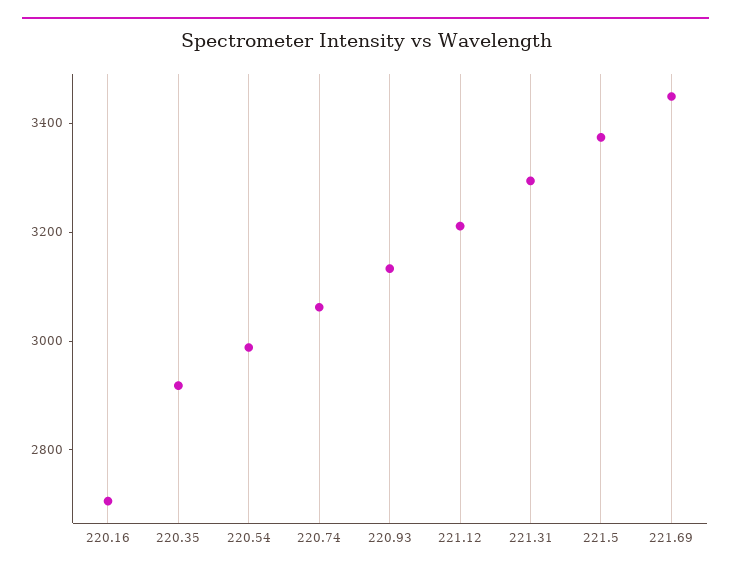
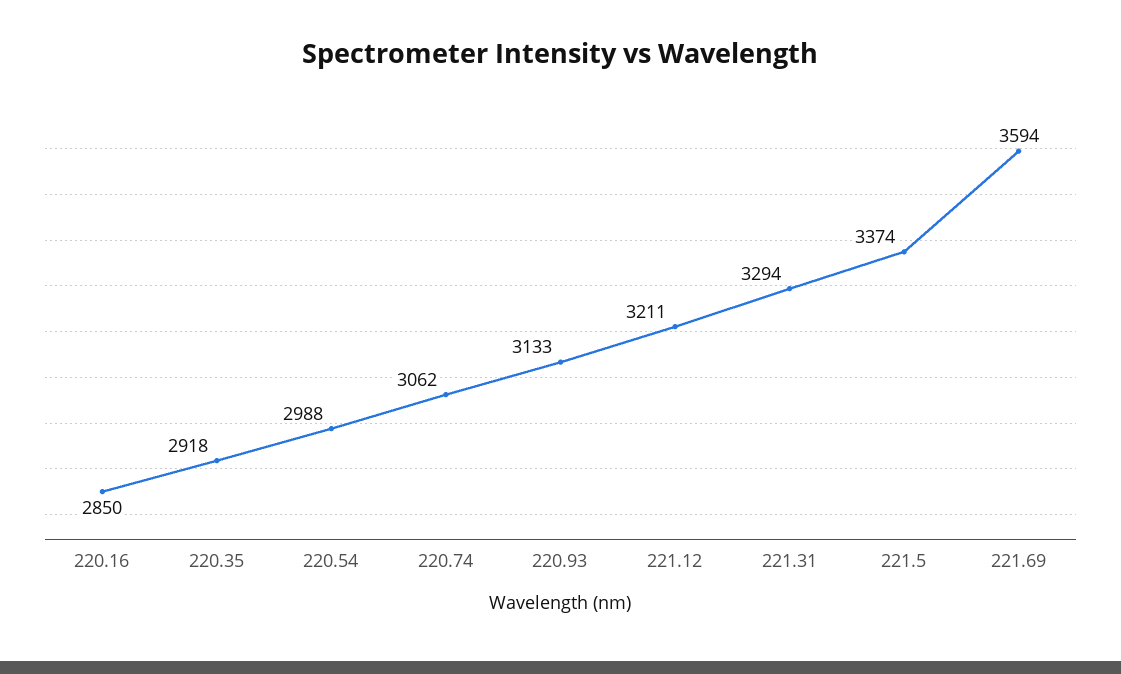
  {
-   "220.16": 2700,
+   "220.16": 2850,
    "220.35": 2918,
    "220.54": 2988,
    "220.74": 3062,
    "220.93": 3133,
    "221.12": 3211,
    "221.31": 3294,
    "221.5": 3374,
-   "221.69": 3450
+   "221.69": 3594
  }

